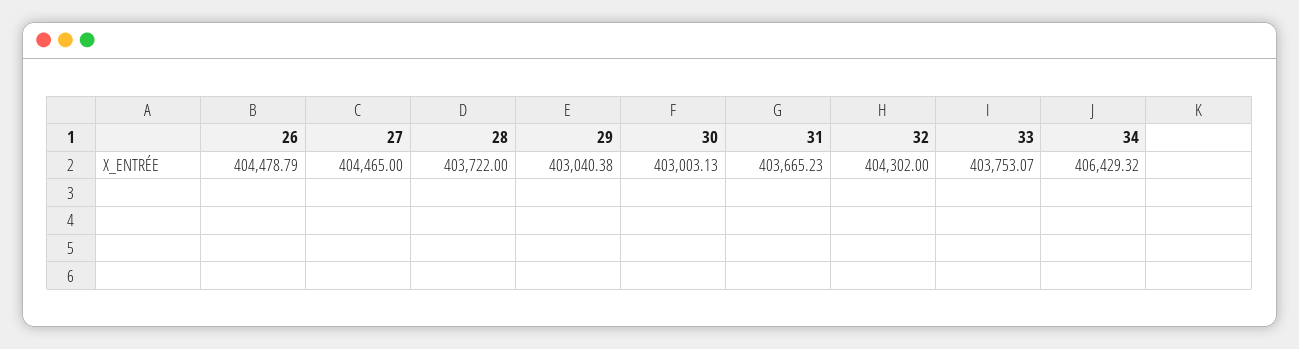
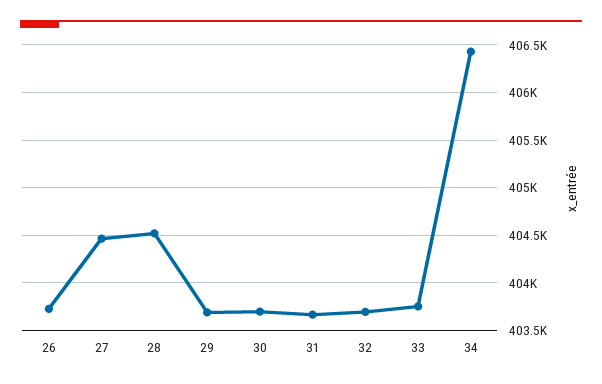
  {
-   "26": 404478.79,
+   "26": 403700,
    "27": 404465,
-   "28": 403722,
+   "28": 404500,
-   "29": 403040.38,
+   "29": 403700,
-   "30": 403003.13,
+   "30": 403700,
    "31": 403665.23,
-   "32": 404302,
+   "32": 403700,
    "33": 403753.07,
    "34": 406429.32
  }

